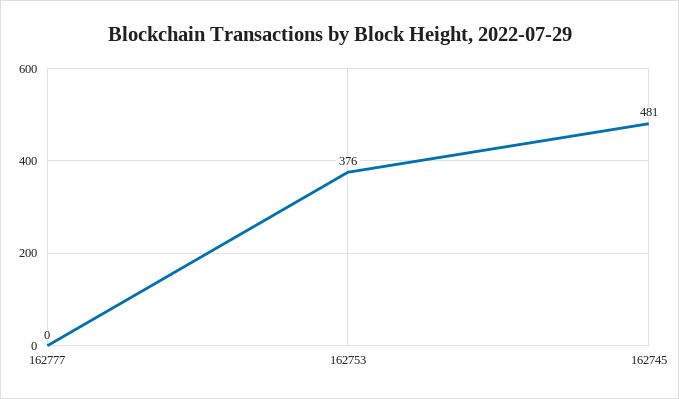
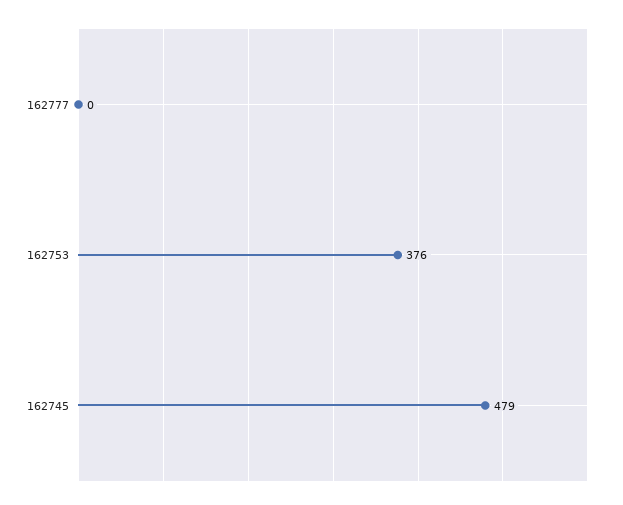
  {
    "162777": 0,
    "162753": 376,
-   "162745": 481
+   "162745": 479
  }

